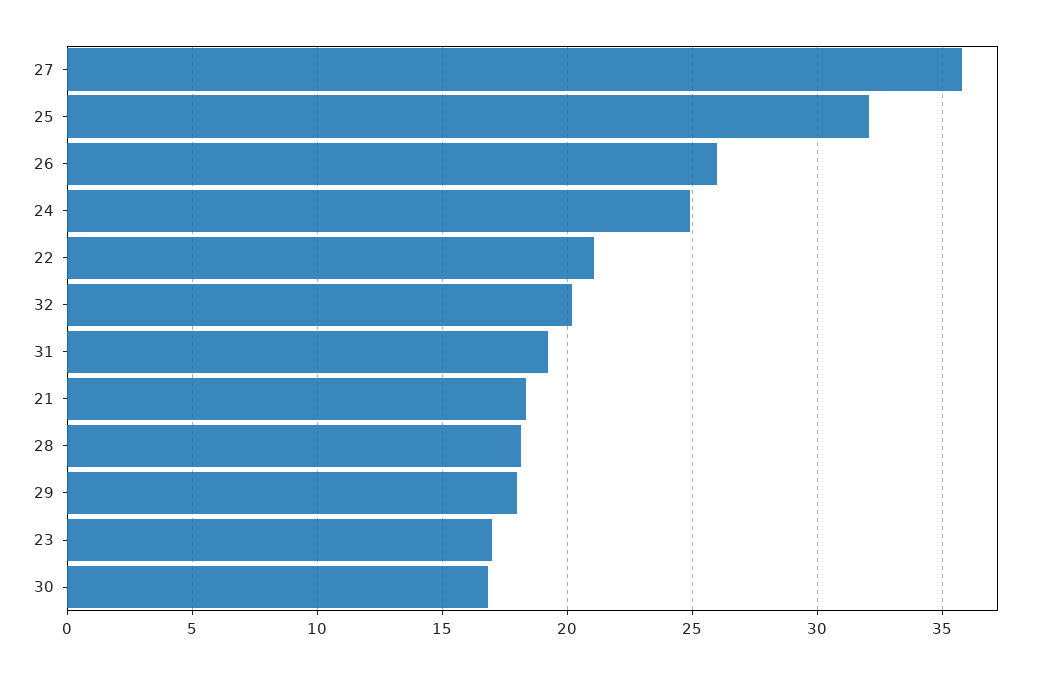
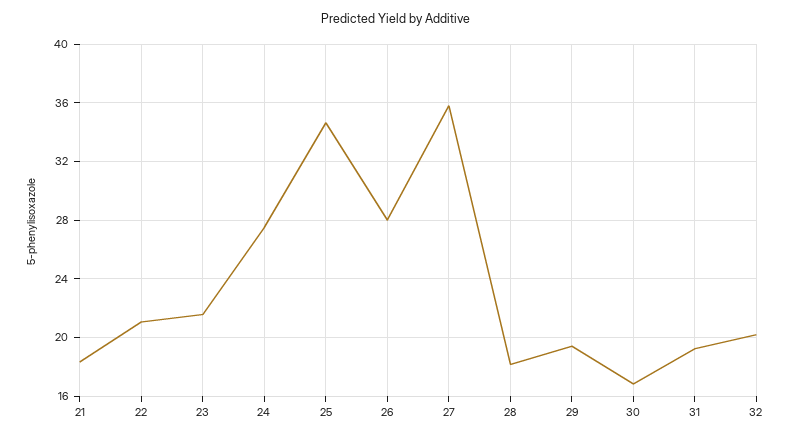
  {
    "27": 36,
-   "25": 32,
+   "25": 34.5,
-   "26": 26,
+   "26": 28,
-   "24": 25,
+   "24": 27.5,
    "22": 21,
    "32": 20,
    "31": 19,
    "21": 18.5,
    "28": 18,
-   "29": 18,
+   "29": 19.5,
-   "23": 17,
+   "23": 21.5,
    "30": 17
  }

